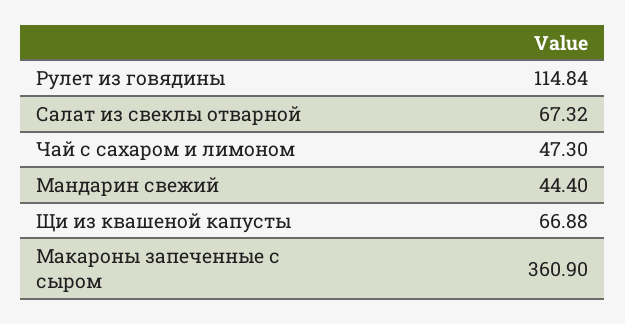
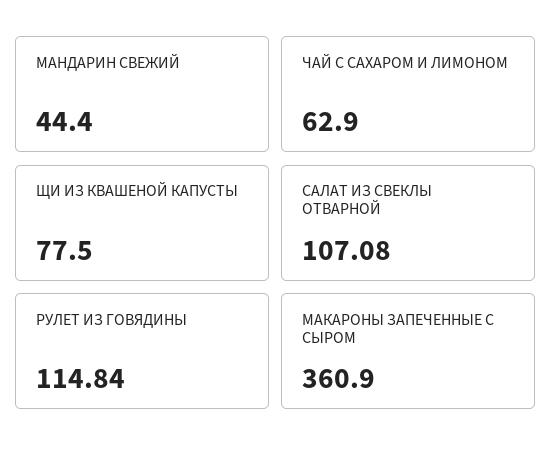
  {
    "Рулет из говядины": 114.84,
-   "Салат из свеклы отварной": 67.32,
+   "Салат из свеклы отварной": 107.08,
-   "Чай с сахаром и лимоном": 47.3,
+   "Чай с сахаром и лимоном": 62.9,
    "Мандарин свежий": 44.4,
-   "Щи из квашеной капусты": 66.88,
+   "Щи из квашеной капусты": 77.5,
    "Макароны запеченные с сыром": 360.9
  }

